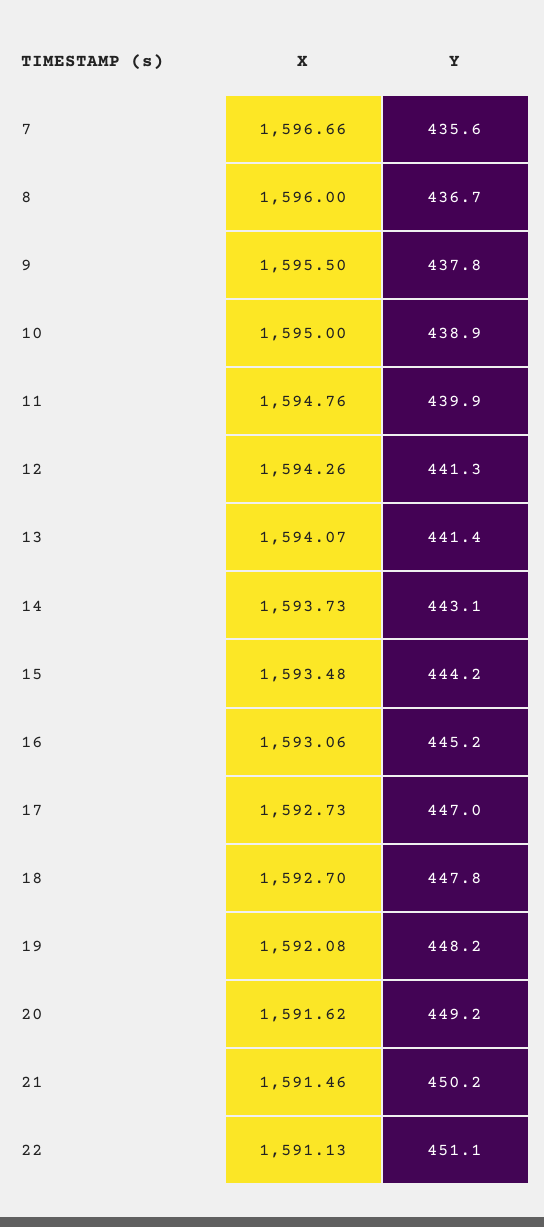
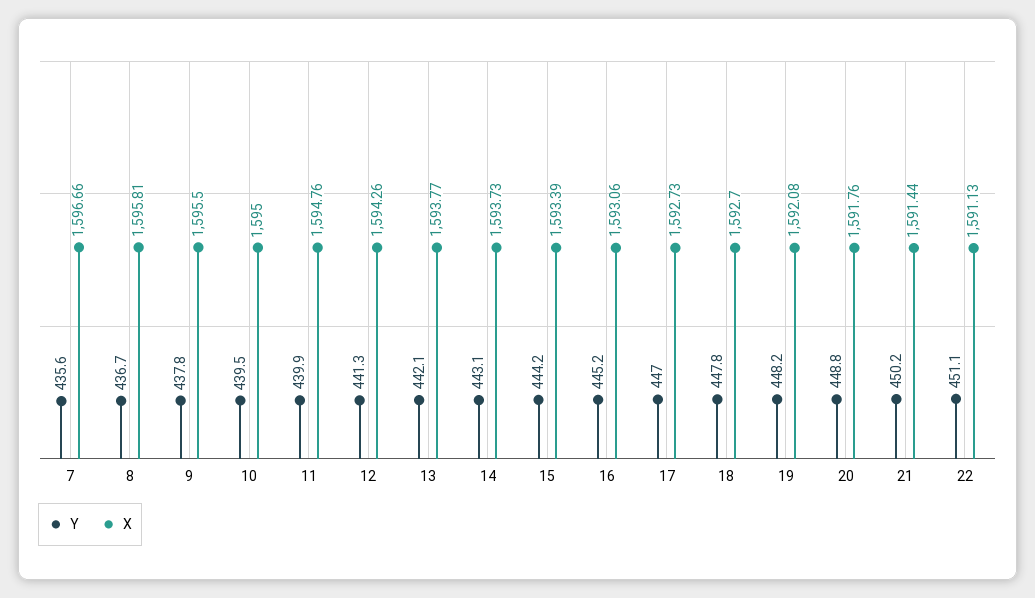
  {
    "X": {
      "7": 1596.66,
-     "8": 1596,
+     "8": 1595.81,
      "9": 1595.5,
      "10": 1595,
      "11": 1594.76,
      "12": 1594.26,
-     "13": 1594.07,
+     "13": 1593.77,
      "14": 1593.73,
-     "15": 1593.48,
+     "15": 1593.39,
      "16": 1593.06,
      "17": 1592.73,
      "18": 1592.7,
      "19": 1592.08,
-     "20": 1591.62,
+     "20": 1591.76,
-     "21": 1591.46,
+     "21": 1591.44,
      "22": 1591.13
    },
    "Y": {
      "7": 435.6,
      "8": 436.7,
      "9": 437.8,
-     "10": 438.9,
+     "10": 439.5,
      "11": 439.9,
      "12": 441.3,
-     "13": 441.4,
+     "13": 442.1,
      "14": 443.1,
      "15": 444.2,
      "16": 445.2,
      "17": 447,
      "18": 447.8,
      "19": 448.2,
-     "20": 449.2,
+     "20": 448.8,
      "21": 450.2,
      "22": 451.1
    }
  }

